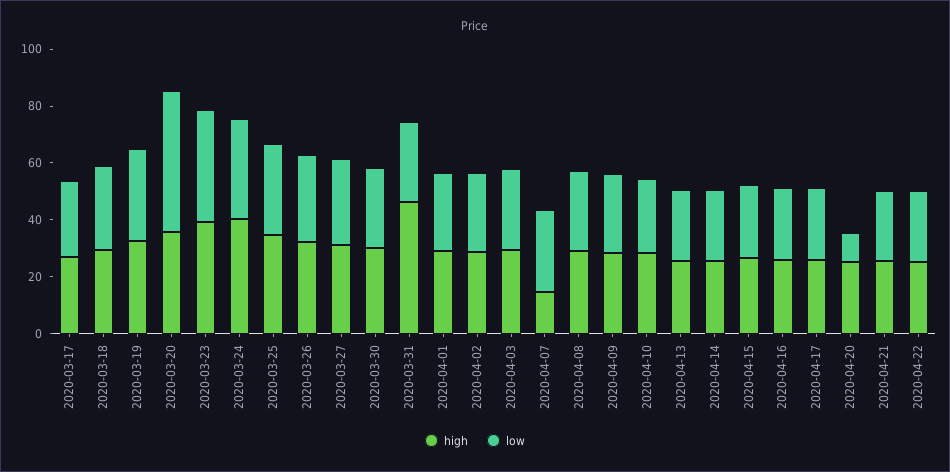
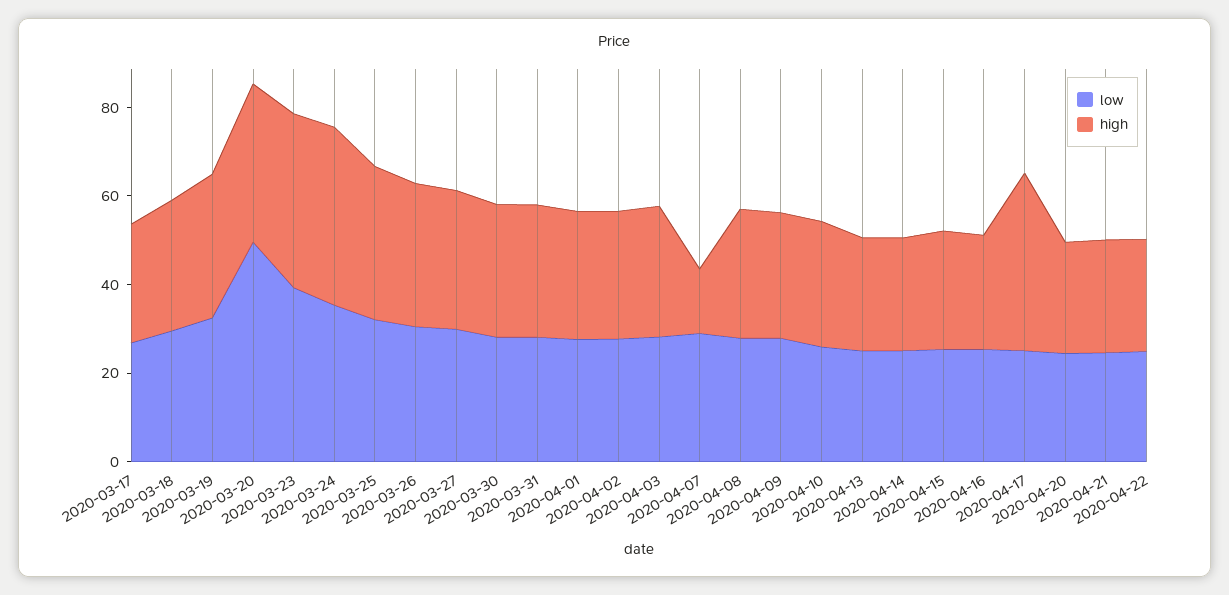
  {
    "high": {
      "2020-03-17": 25,
      "2020-03-18": 30,
      "2020-03-19": 30,
      "2020-03-20": 35,
      "2020-03-23": 40,
      "2020-03-24": 40,
      "2020-03-25": 35,
      "2020-03-26": 30,
      "2020-03-27": 30,
      "2020-03-30": 30,
-     "2020-03-31": 45,
+     "2020-03-31": 30,
      "2020-04-01": 30,
      "2020-04-02": 30,
      "2020-04-03": 30,
      "2020-04-07": 15,
      "2020-04-08": 30,
      "2020-04-09": 30,
      "2020-04-10": 30,
      "2020-04-13": 25,
      "2020-04-14": 25,
      "2020-04-15": 25,
      "2020-04-16": 25,
-     "2020-04-17": 25,
+     "2020-04-17": 40,
      "2020-04-20": 25,
      "2020-04-21": 25,
      "2020-04-22": 25
    },
    "low": {
      "2020-03-17": 25,
      "2020-03-18": 30,
      "2020-03-19": 30,
      "2020-03-20": 50,
      "2020-03-23": 40,
      "2020-03-24": 35,
      "2020-03-25": 30,
      "2020-03-26": 30,
      "2020-03-27": 30,
      "2020-03-30": 30,
      "2020-03-31": 30,
      "2020-04-01": 30,
      "2020-04-02": 30,
      "2020-04-03": 30,
      "2020-04-07": 30,
      "2020-04-08": 30,
      "2020-04-09": 30,
      "2020-04-10": 25,
      "2020-04-13": 25,
      "2020-04-14": 25,
      "2020-04-15": 25,
      "2020-04-16": 25,
      "2020-04-17": 25,
-     "2020-04-20": 10,
+     "2020-04-20": 25,
      "2020-04-21": 25,
      "2020-04-22": 25
    }
  }

